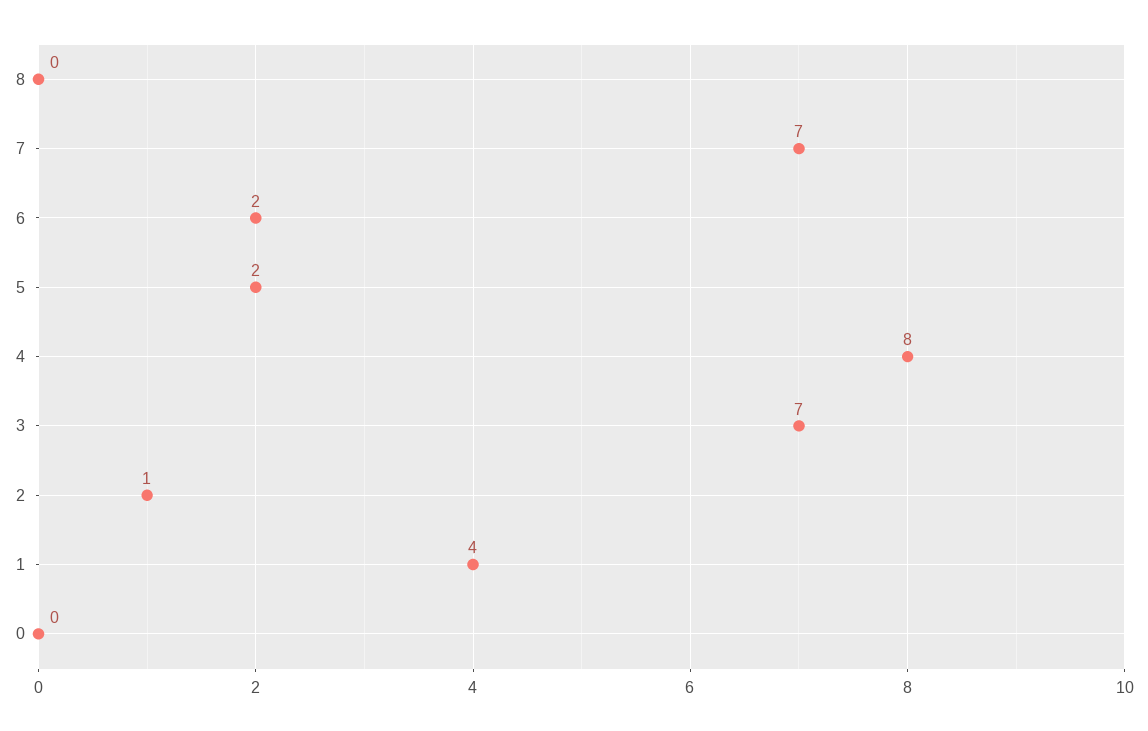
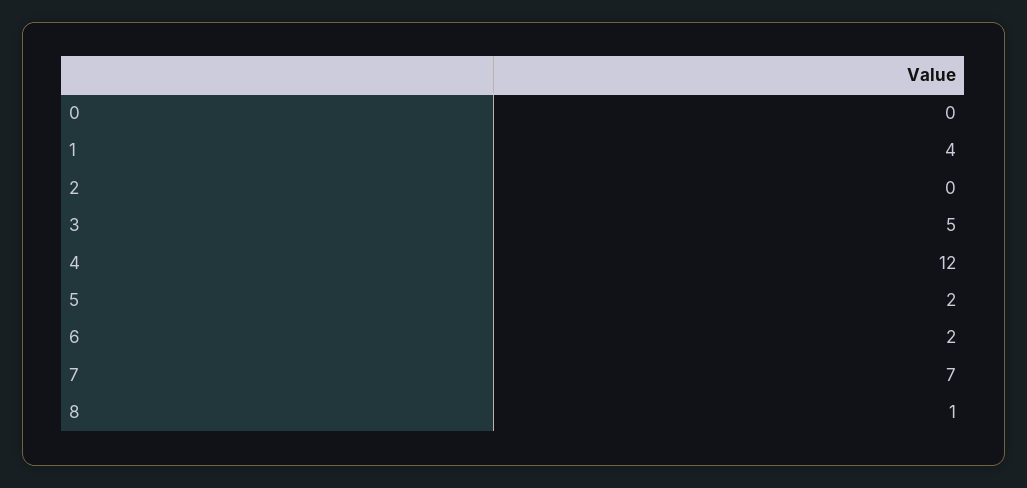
  {
-   "8": 0,
+   "8": 1,
    "7": 7,
    "6": 2,
    "5": 2,
-   "4": 8,
+   "4": 12,
-   "3": 7,
+   "3": 5,
-   "2": 1,
+   "2": 0,
    "1": 4,
    "0": 0
  }

